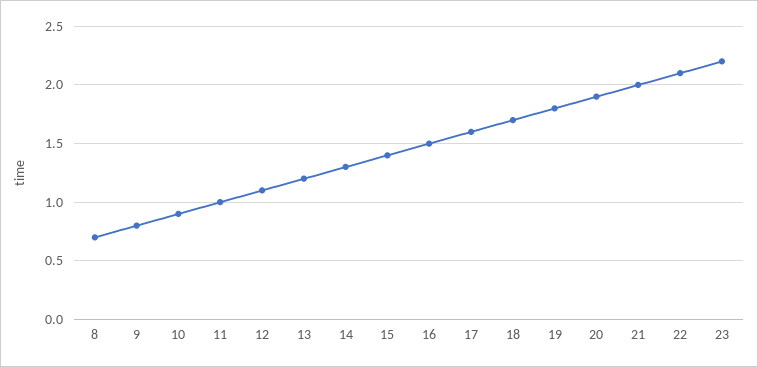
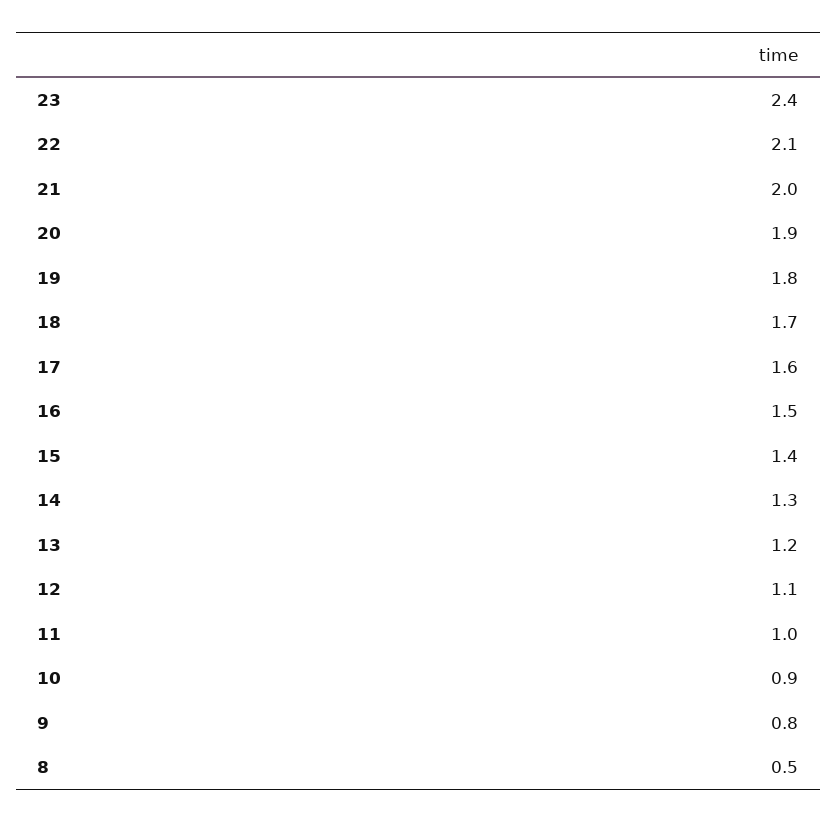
  {
-   "8": 0.7,
+   "8": 0.5,
    "9": 0.8,
    "10": 0.9,
    "11": 1,
    "12": 1.1,
    "13": 1.2,
    "14": 1.3,
    "15": 1.4,
    "16": 1.5,
    "17": 1.6,
    "18": 1.7,
    "19": 1.8,
    "20": 1.9,
    "21": 2,
    "22": 2.1,
-   "23": 2.2
+   "23": 2.4
  }

